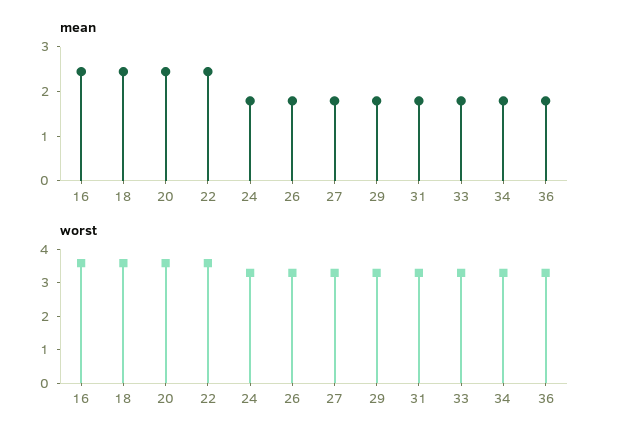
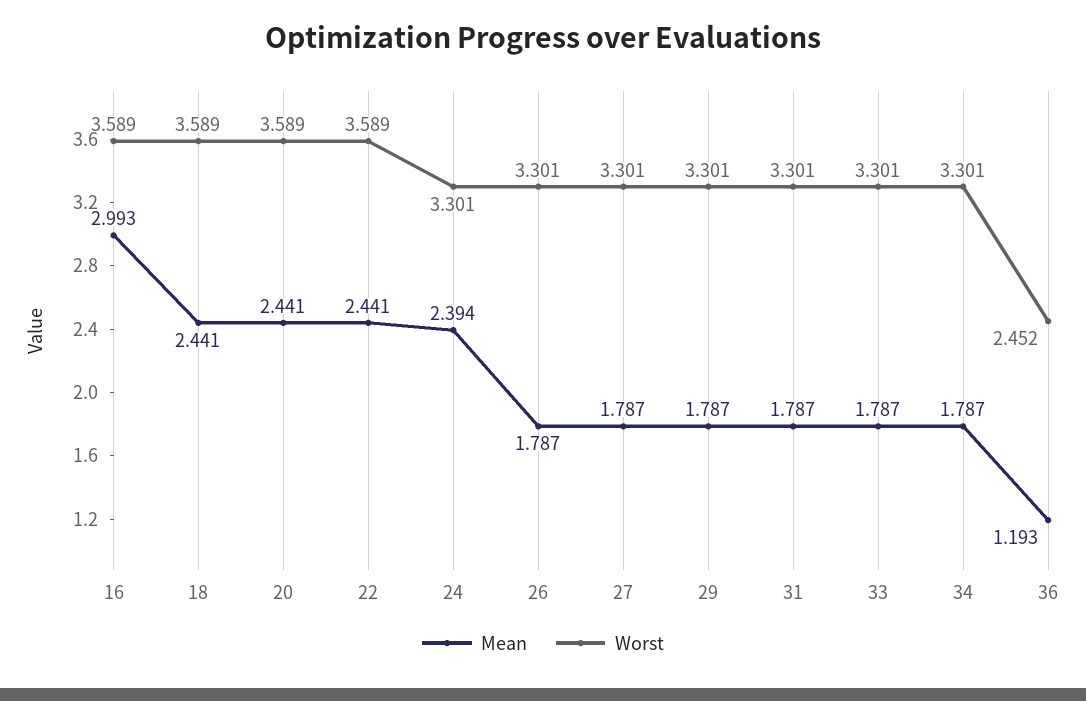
  {
    "mean": {
-     "16": 2.4,
+     "16": 2.993,
      "18": 2.441,
      "20": 2.441,
      "22": 2.441,
-     "24": 1.8,
+     "24": 2.394,
      "26": 1.787,
      "27": 1.787,
      "29": 1.787,
      "31": 1.787,
      "33": 1.787,
      "34": 1.787,
-     "36": 1.8
+     "36": 1.193
    },
    "worst": {
      "16": 3.589,
      "18": 3.589,
      "20": 3.589,
      "22": 3.589,
      "24": 3.301,
      "26": 3.301,
      "27": 3.301,
      "29": 3.301,
      "31": 3.301,
      "33": 3.301,
      "34": 3.301,
-     "36": 3.25
+     "36": 2.452
    }
  }

